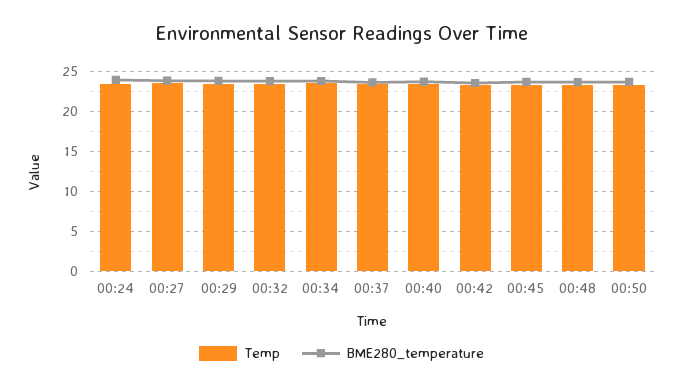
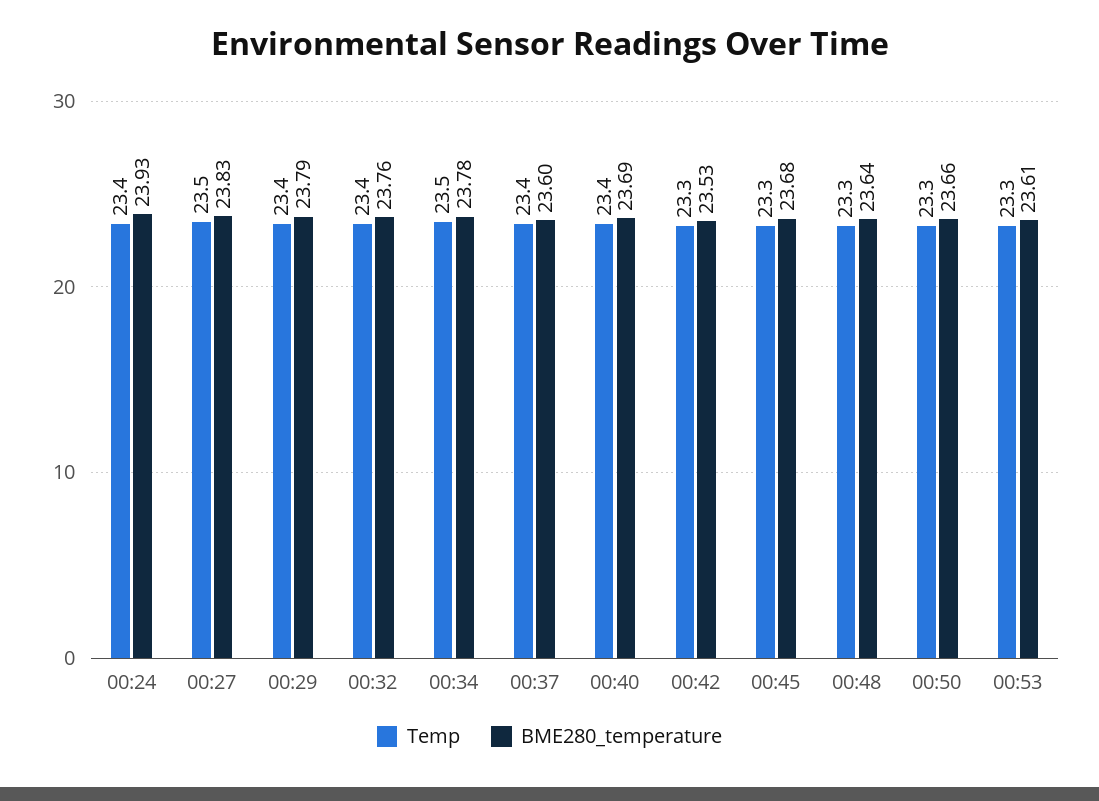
  {
    "Temp": {
      "00:24": 23.4,
      "00:27": 23.5,
      "00:29": 23.4,
      "00:32": 23.4,
      "00:34": 23.5,
      "00:37": 23.4,
      "00:40": 23.4,
      "00:42": 23.3,
      "00:45": 23.3,
      "00:48": 23.3,
-     "00:50": 23.3
+     "00:50": 23.3,
+     "00:53": 23.3
    },
    "BME280_temperature": {
      "00:24": 23.93,
      "00:27": 23.83,
      "00:29": 23.79,
      "00:32": 23.76,
      "00:34": 23.78,
      "00:37": 23.6,
      "00:40": 23.69,
      "00:42": 23.53,
      "00:45": 23.68,
      "00:48": 23.64,
-     "00:50": 23.66
+     "00:50": 23.66,
+     "00:53": 23.61
    }
  }

